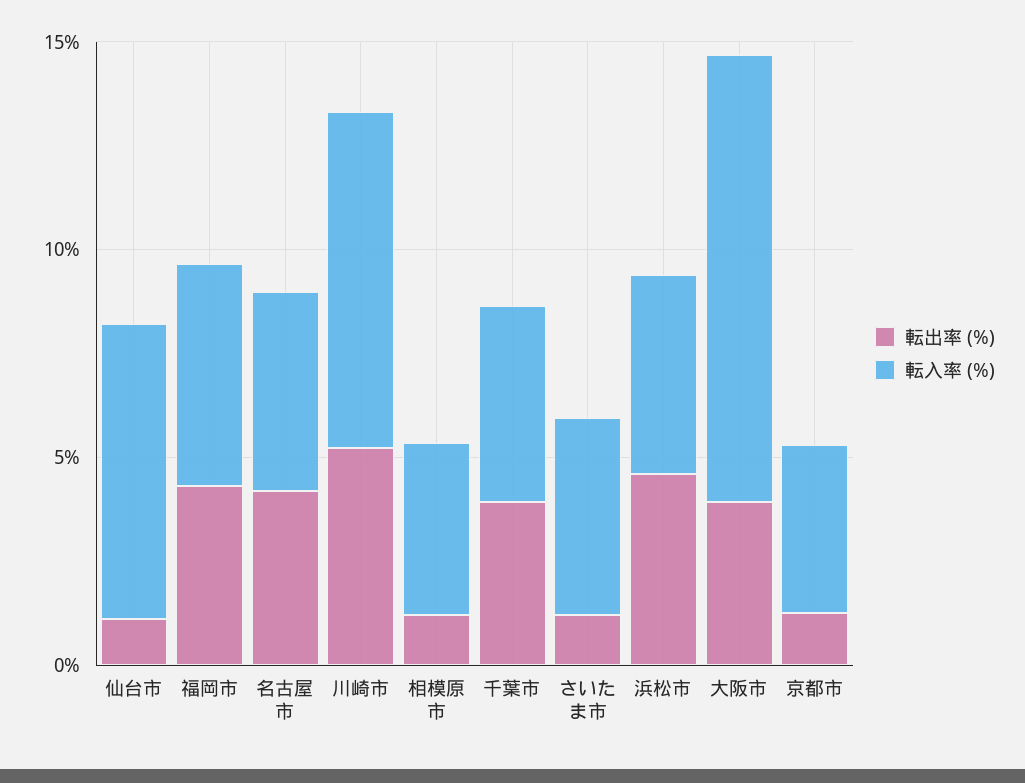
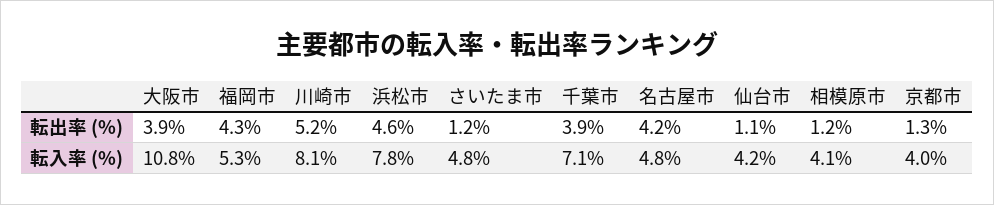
  {
    "転出率 (%)": {
      "仙台市": 1.1,
      "福岡市": 4.3,
      "名古屋市": 4.2,
      "川崎市": 5.2,
      "相模原市": 1.2,
      "千葉市": 3.9,
      "さいたま市": 1.2,
      "浜松市": 4.6,
      "大阪市": 3.9,
      "京都市": 1.3
    },
    "転入率 (%)": {
-     "仙台市": 7,
+     "仙台市": 4.2,
      "福岡市": 5.3,
      "名古屋市": 4.8,
      "川崎市": 8.1,
      "相模原市": 4.1,
-     "千葉市": 5,
+     "千葉市": 7.1,
      "さいたま市": 4.8,
-     "浜松市": 5,
+     "浜松市": 7.8,
      "大阪市": 10.8,
      "京都市": 4
    }
  }

